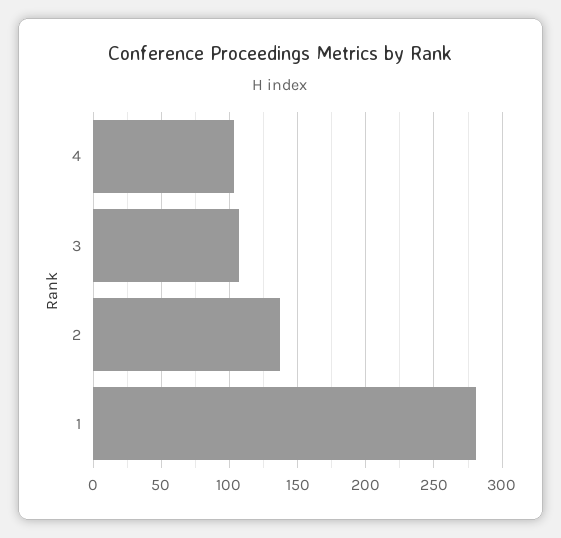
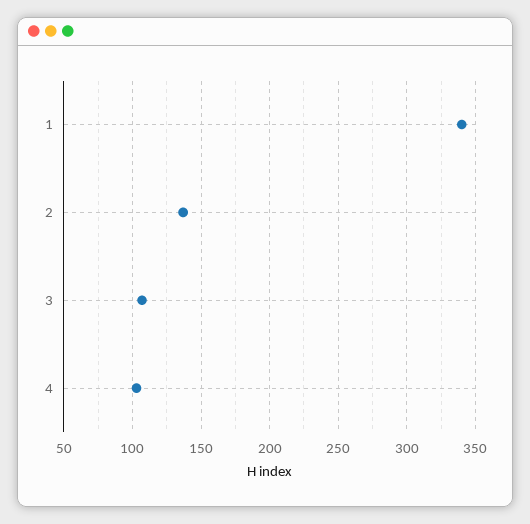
  {
    "4": 105,
    "3": 105,
    "2": 135,
-   "1": 280
+   "1": 340
  }

